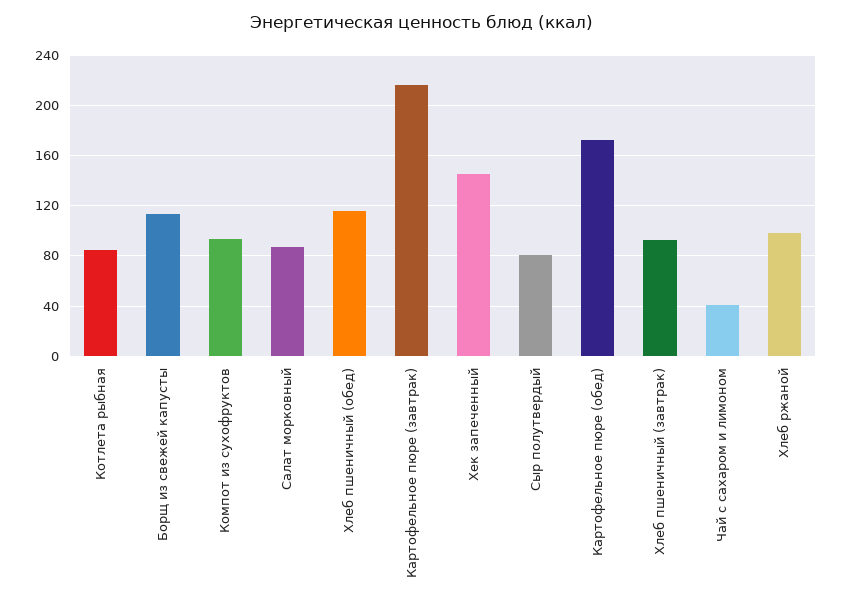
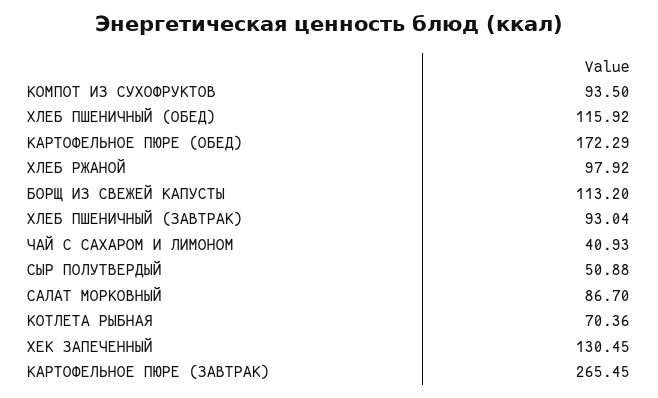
  {
-   "Котлета рыбная": 85,
+   "Котлета рыбная": 70.36,
    "Борщ из свежей капусты": 113.2,
    "Компот из сухофруктов": 93.5,
    "Салат морковный": 86.7,
    "Хлеб пшеничный (обед)": 115.92,
-   "Картофельное пюре (завтрак)": 215,
+   "Картофельное пюре (завтрак)": 265.45,
-   "Хек запеченный": 145,
+   "Хек запеченный": 130.45,
-   "Сыр полутвердый": 80,
+   "Сыр полутвердый": 50.88,
    "Картофельное пюре (обед)": 172.29,
    "Хлеб пшеничный (завтрак)": 93.04,
    "Чай с сахаром и лимоном": 40.93,
    "Хлеб ржаной": 97.92
  }

